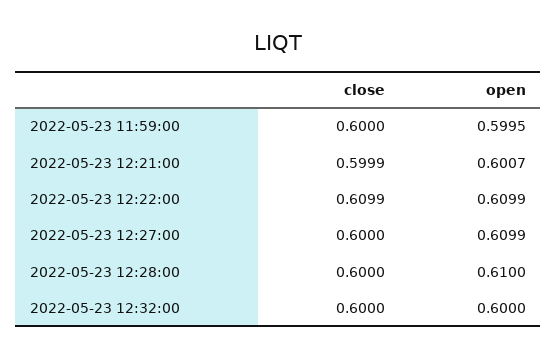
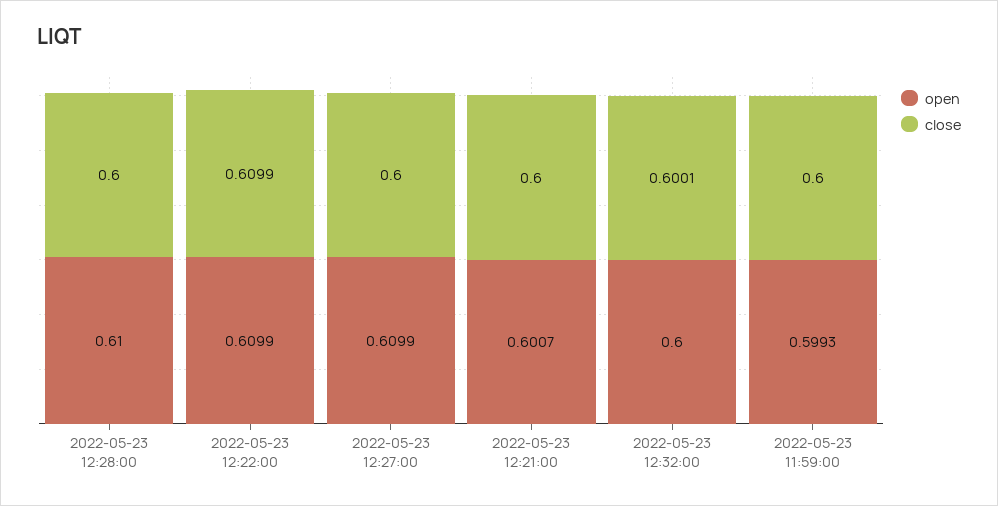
  {
    "close": {
      "2022-05-23 11:59:00": 0.6,
-     "2022-05-23 12:21:00": 0.5999,
+     "2022-05-23 12:21:00": 0.6,
      "2022-05-23 12:22:00": 0.6099,
      "2022-05-23 12:27:00": 0.6,
      "2022-05-23 12:28:00": 0.6,
-     "2022-05-23 12:32:00": 0.6
+     "2022-05-23 12:32:00": 0.6001
    },
    "open": {
-     "2022-05-23 11:59:00": 0.5995,
+     "2022-05-23 11:59:00": 0.5993,
      "2022-05-23 12:21:00": 0.6007,
      "2022-05-23 12:22:00": 0.6099,
      "2022-05-23 12:27:00": 0.6099,
      "2022-05-23 12:28:00": 0.61,
      "2022-05-23 12:32:00": 0.6
    }
  }

